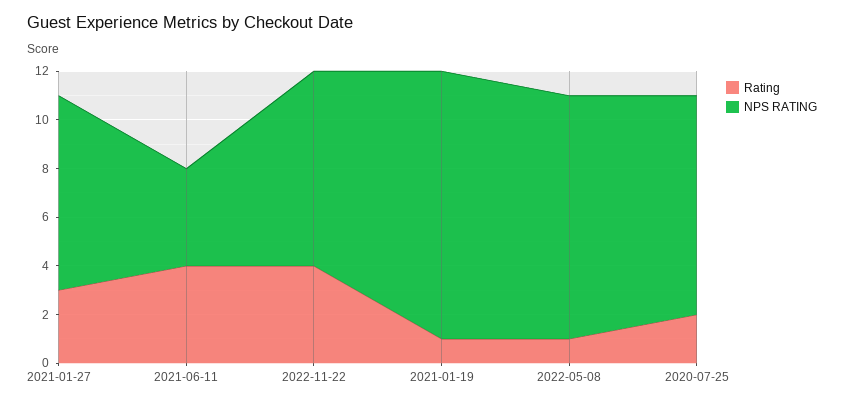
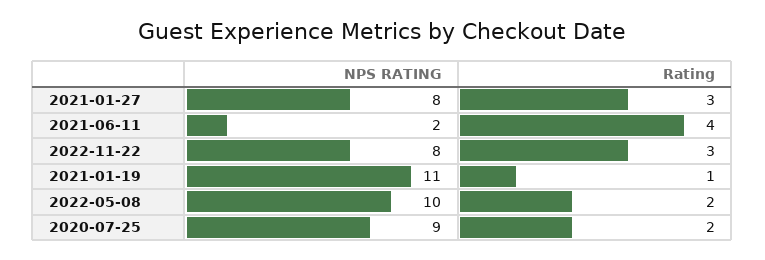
  {
    "Rating": {
      "2021-01-27": 3,
      "2021-06-11": 4,
-     "2022-11-22": 4,
+     "2022-11-22": 3,
      "2021-01-19": 1,
-     "2022-05-08": 1,
+     "2022-05-08": 2,
      "2020-07-25": 2
    },
    "NPS RATING": {
      "2021-01-27": 8,
-     "2021-06-11": 4,
+     "2021-06-11": 2,
      "2022-11-22": 8,
      "2021-01-19": 11,
      "2022-05-08": 10,
      "2020-07-25": 9
    }
  }

